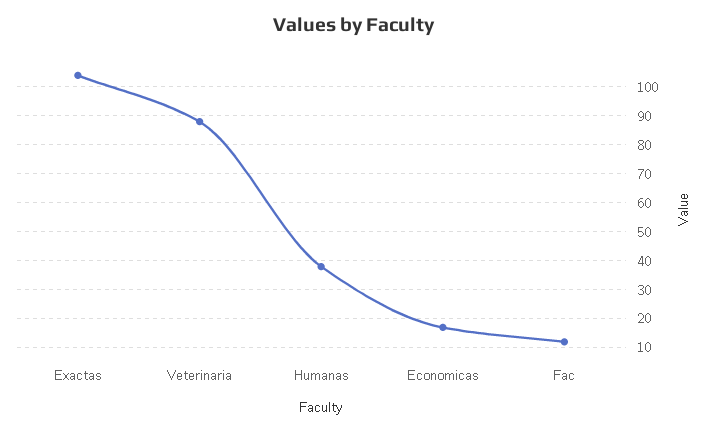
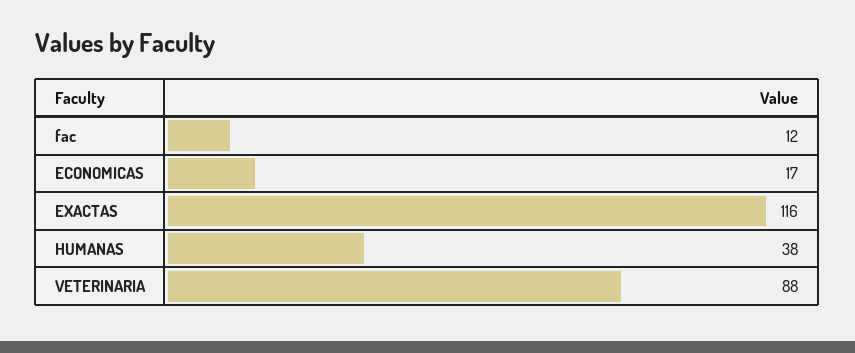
  {
-   "Exactas": 105,
+   "Exactas": 116,
    "Veterinaria": 88,
    "Humanas": 38,
    "Economicas": 17,
    "Fac": 12
  }

